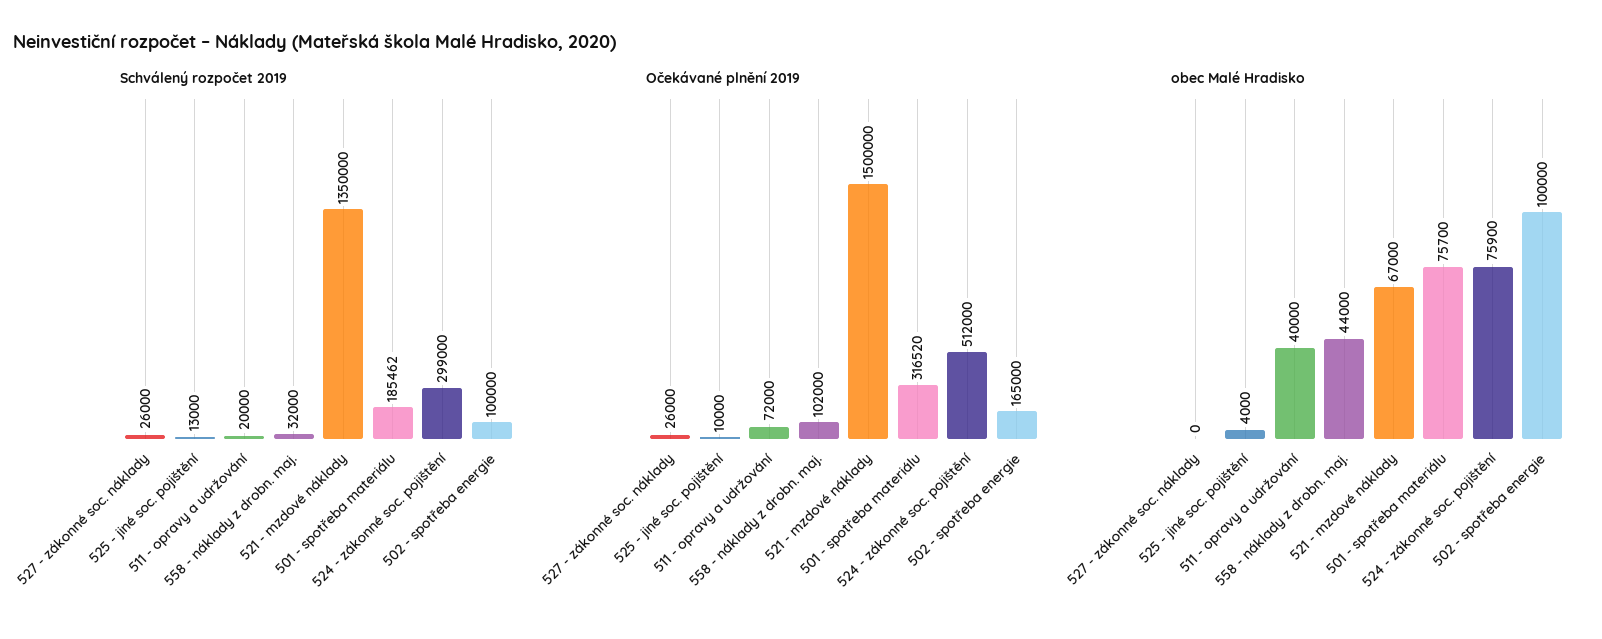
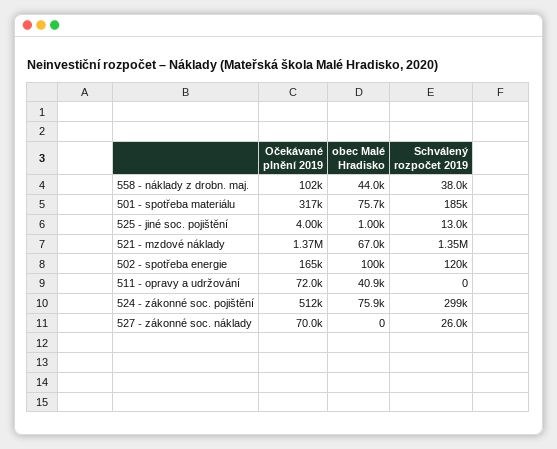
  {
    "Schválený rozpočet 2019": {
      "527 - zákonné soc. náklady": 26000,
      "525 - jiné soc. pojištění": 13000,
-     "511 - opravy a udržování": 20000,
+     "511 - opravy a udržování": 0,
-     "558 - náklady z drobn. maj.": 32000,
+     "558 - náklady z drobn. maj.": 38000,
      "521 - mzdové náklady": 1350000,
      "501 - spotřeba materiálu": 185462,
      "524 - zákonné soc. pojištění": 299000,
-     "502 - spotřeba energie": 100000
+     "502 - spotřeba energie": 120000
    },
    "Očekávané plnění 2019": {
-     "527 - zákonné soc. náklady": 26000,
+     "527 - zákonné soc. náklady": 70000,
-     "525 - jiné soc. pojištění": 10000,
+     "525 - jiné soc. pojištění": 4000,
      "511 - opravy a udržování": 72000,
      "558 - náklady z drobn. maj.": 102000,
-     "521 - mzdové náklady": 1500000,
+     "521 - mzdové náklady": 1370000,
      "501 - spotřeba materiálu": 316520,
      "524 - zákonné soc. pojištění": 512000,
      "502 - spotřeba energie": 165000
    },
    "obec Malé Hradisko": {
      "527 - zákonné soc. náklady": 0,
-     "525 - jiné soc. pojištění": 4000,
+     "525 - jiné soc. pojištění": 1000,
-     "511 - opravy a udržování": 40000,
+     "511 - opravy a udržování": 40900,
      "558 - náklady z drobn. maj.": 44000,
      "521 - mzdové náklady": 67000,
      "501 - spotřeba materiálu": 75700,
      "524 - zákonné soc. pojištění": 75900,
      "502 - spotřeba energie": 100000
    }
  }

